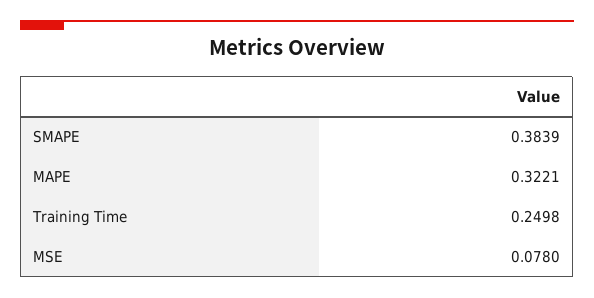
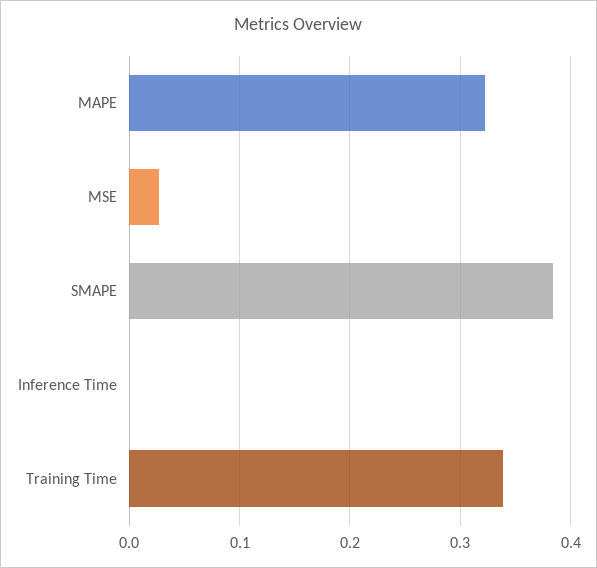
  {
    "SMAPE": 0.3839,
    "MAPE": 0.3221,
-   "Training Time": 0.2498,
+   "Training Time": 0.34,
-   "MSE": 0.078
+   "MSE": 0.03,
+   "Inference Time": 0
  }

